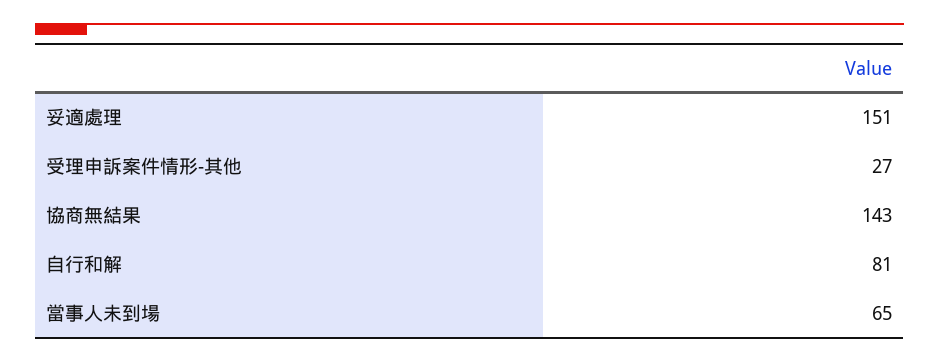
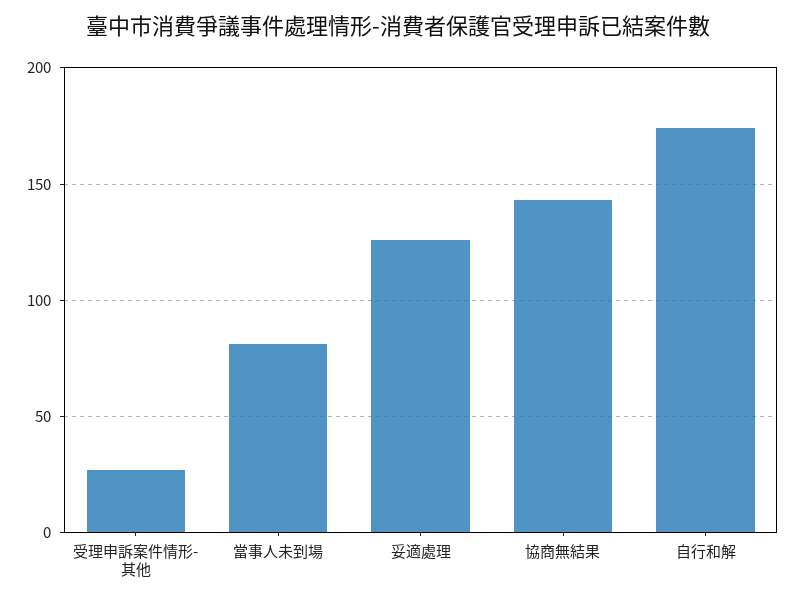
  {
-   "妥適處理": 151,
+   "妥適處理": 125,
    "受理申訴案件情形-其他": 27,
    "協商無結果": 143,
-   "自行和解": 81,
+   "自行和解": 175,
-   "當事人未到場": 65
+   "當事人未到場": 80
  }

